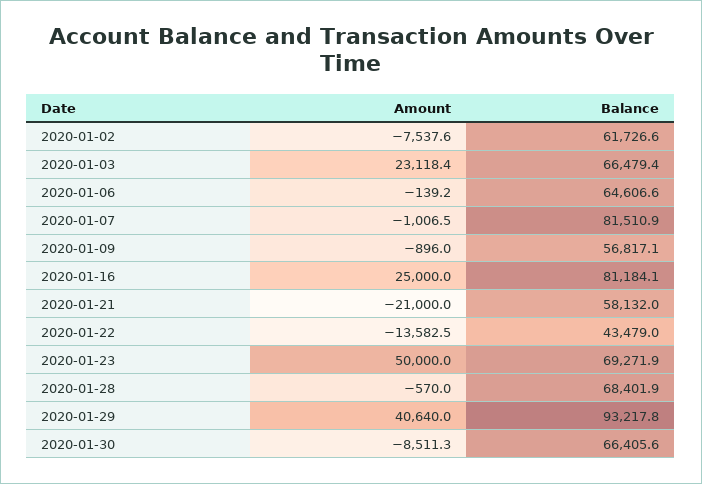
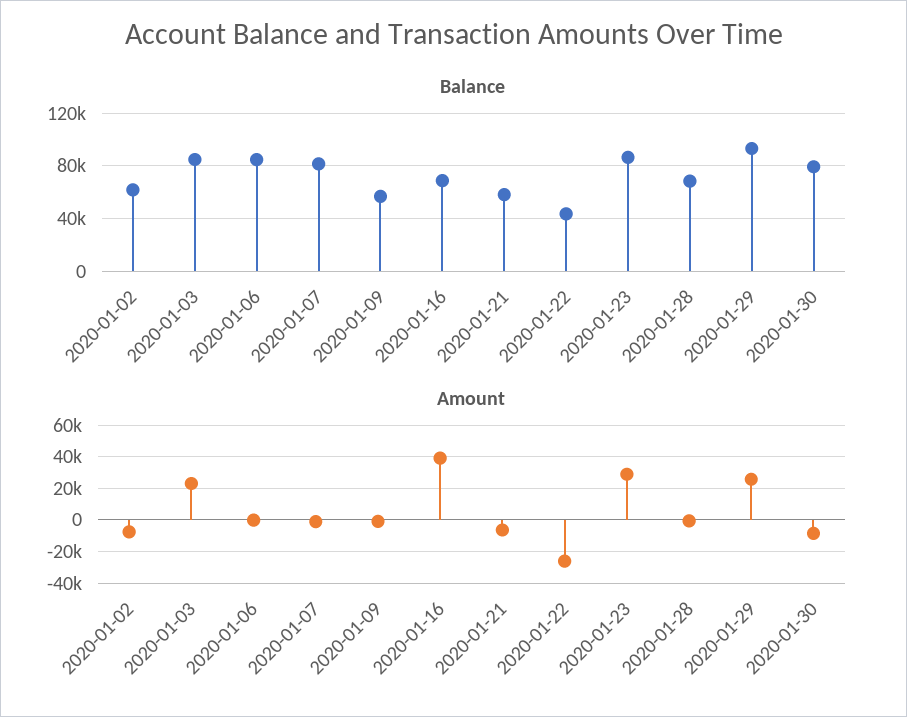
  {
    "Amount": {
      "2020-01-02": -7537.6,
      "2020-01-03": 23118.4,
      "2020-01-06": -139.2,
      "2020-01-07": -1006.5,
      "2020-01-09": -896,
-     "2020-01-16": 25000,
+     "2020-01-16": 40000,
-     "2020-01-21": -21000,
+     "2020-01-21": -5000,
-     "2020-01-22": -13582.5,
+     "2020-01-22": -25000,
-     "2020-01-23": 50000,
+     "2020-01-23": 30000,
      "2020-01-28": -570,
-     "2020-01-29": 40640,
+     "2020-01-29": 25000,
      "2020-01-30": -8511.3
    },
    "Balance": {
      "2020-01-02": 61726.6,
-     "2020-01-03": 66479.4,
+     "2020-01-03": 85000,
-     "2020-01-06": 64606.6,
+     "2020-01-06": 85000,
      "2020-01-07": 81510.9,
      "2020-01-09": 56817.1,
-     "2020-01-16": 81184.1,
+     "2020-01-16": 70000,
      "2020-01-21": 58132,
      "2020-01-22": 43479,
-     "2020-01-23": 69271.9,
+     "2020-01-23": 85000,
      "2020-01-28": 68401.9,
      "2020-01-29": 93217.8,
-     "2020-01-30": 66405.6
+     "2020-01-30": 80000
    }
  }

